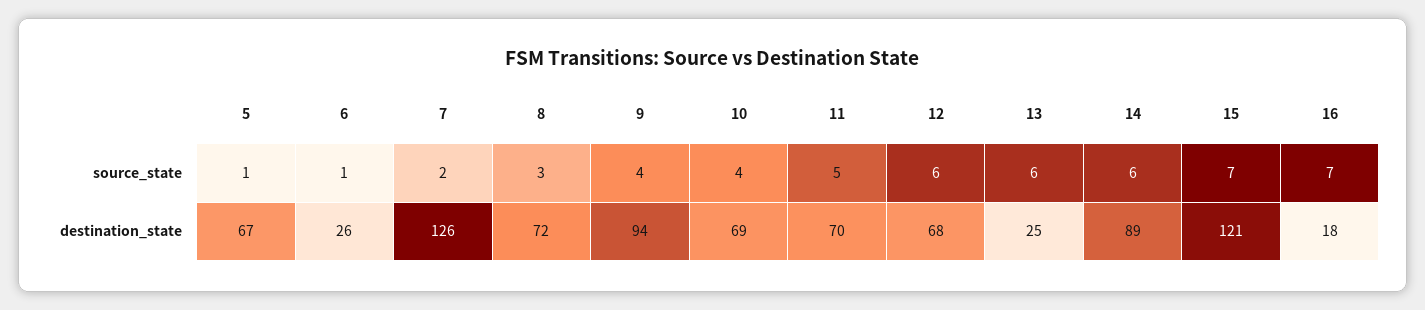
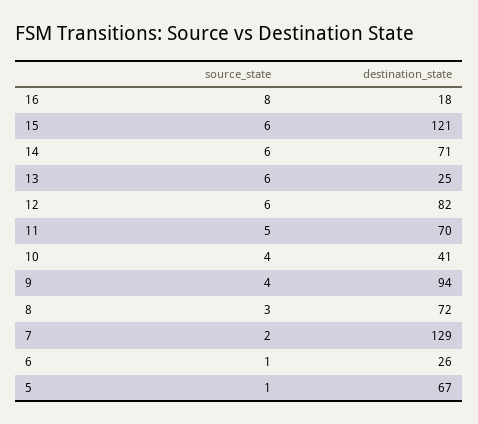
  {
    "5": {
      "source_state": 1,
      "destination_state": 67
    },
    "6": {
      "source_state": 1,
      "destination_state": 26
    },
    "7": {
      "source_state": 2,
-     "destination_state": 126
+     "destination_state": 129
    },
    "8": {
      "source_state": 3,
      "destination_state": 72
    },
    "9": {
      "source_state": 4,
      "destination_state": 94
    },
    "10": {
      "source_state": 4,
-     "destination_state": 69
+     "destination_state": 41
    },
    "11": {
      "source_state": 5,
      "destination_state": 70
    },
    "12": {
      "source_state": 6,
-     "destination_state": 68
+     "destination_state": 82
    },
    "13": {
      "source_state": 6,
      "destination_state": 25
    },
    "14": {
      "source_state": 6,
-     "destination_state": 89
+     "destination_state": 71
    },
    "15": {
-     "source_state": 7,
+     "source_state": 6,
      "destination_state": 121
    },
    "16": {
-     "source_state": 7,
+     "source_state": 8,
      "destination_state": 18
    }
  }

